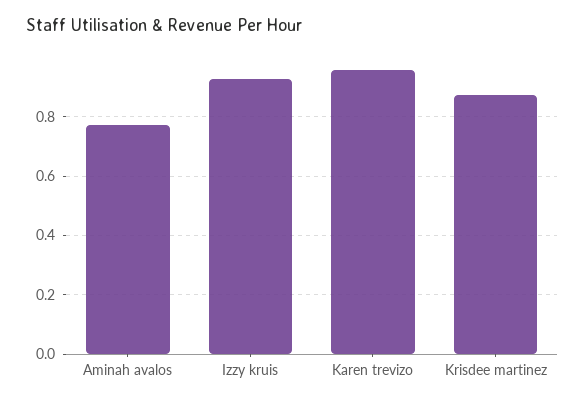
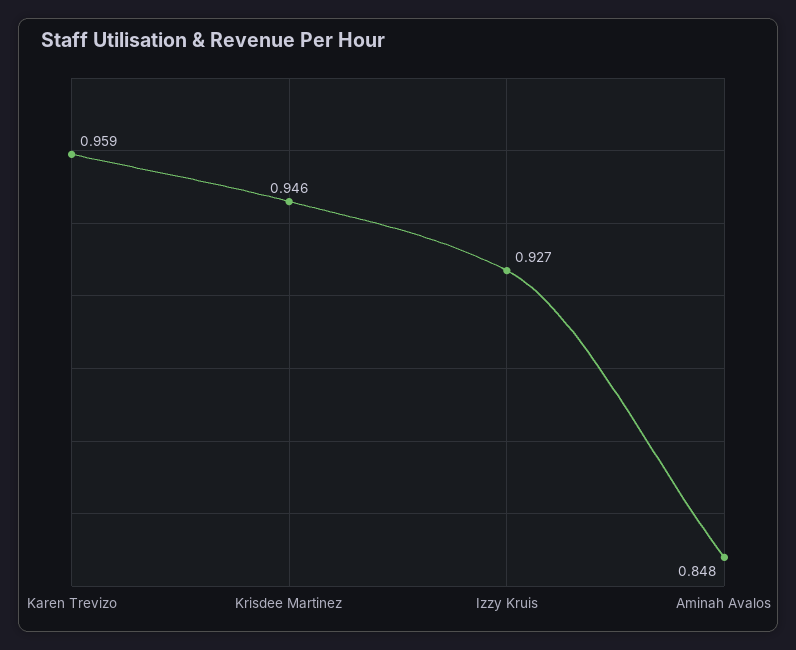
  {
-   "Aminah avalos": 0.775,
+   "Aminah avalos": 0.848,
    "Izzy kruis": 0.927,
    "Karen trevizo": 0.959,
-   "Krisdee martinez": 0.875
+   "Krisdee martinez": 0.946
  }

